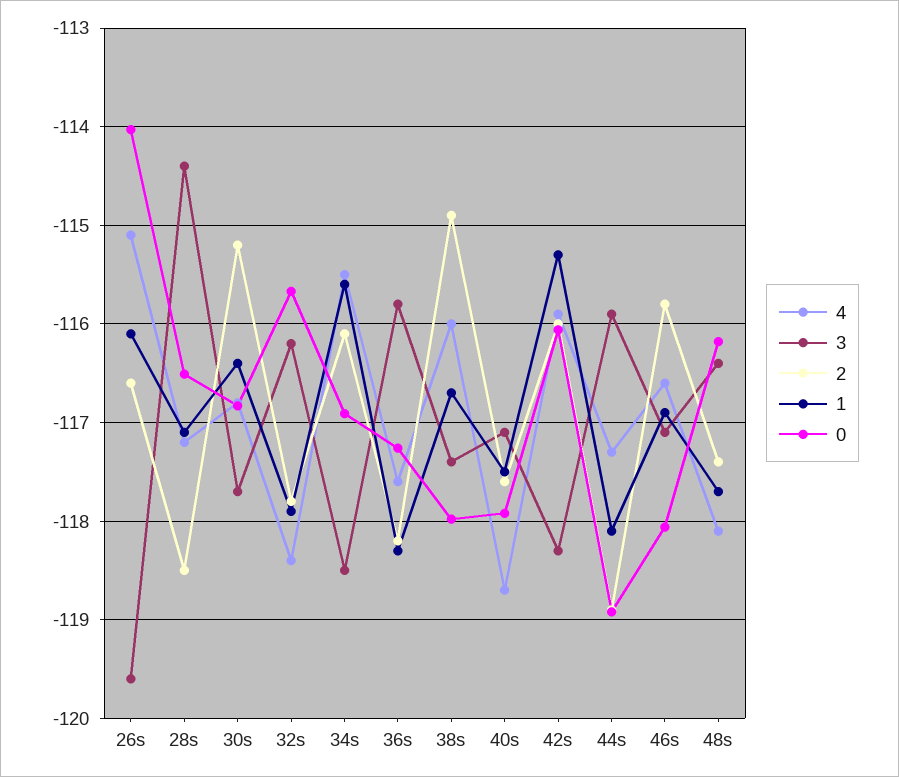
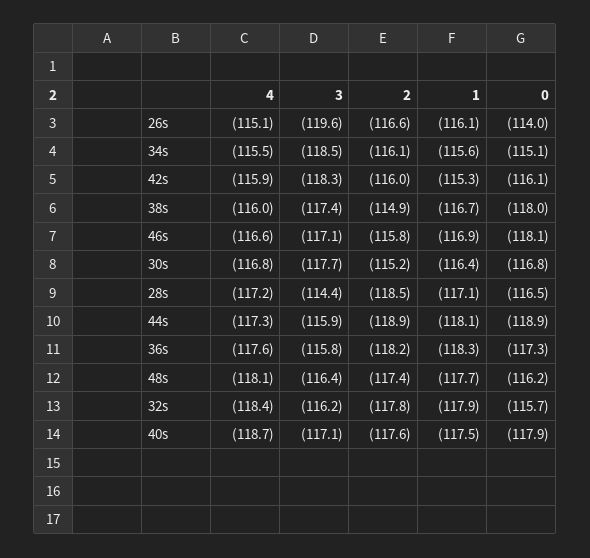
  {
    "4": {
      "26s": -115.1,
      "28s": -117.2,
      "30s": -116.8,
      "32s": -118.4,
      "34s": -115.5,
      "36s": -117.6,
      "38s": -116,
      "40s": -118.7,
      "42s": -115.9,
      "44s": -117.3,
      "46s": -116.6,
      "48s": -118.1
    },
    "3": {
      "26s": -119.6,
      "28s": -114.4,
      "30s": -117.7,
      "32s": -116.2,
      "34s": -118.5,
      "36s": -115.8,
      "38s": -117.4,
      "40s": -117.1,
      "42s": -118.3,
      "44s": -115.9,
      "46s": -117.1,
      "48s": -116.4
    },
    "2": {
      "26s": -116.6,
      "28s": -118.5,
      "30s": -115.2,
      "32s": -117.8,
      "34s": -116.1,
      "36s": -118.2,
      "38s": -114.9,
      "40s": -117.6,
      "42s": -116,
      "44s": -118.9,
      "46s": -115.8,
      "48s": -117.4
    },
    "1": {
      "26s": -116.1,
      "28s": -117.1,
      "30s": -116.4,
      "32s": -117.9,
      "34s": -115.6,
      "36s": -118.3,
      "38s": -116.7,
      "40s": -117.5,
      "42s": -115.3,
      "44s": -118.1,
      "46s": -116.9,
      "48s": -117.7
    },
    "0": {
      "26s": -114,
      "28s": -116.5,
      "30s": -116.8,
      "32s": -115.7,
-     "34s": -116.9,
+     "34s": -115.1,
      "36s": -117.3,
      "38s": -118,
      "40s": -117.9,
      "42s": -116.1,
      "44s": -118.9,
      "46s": -118.1,
      "48s": -116.2
    }
  }

